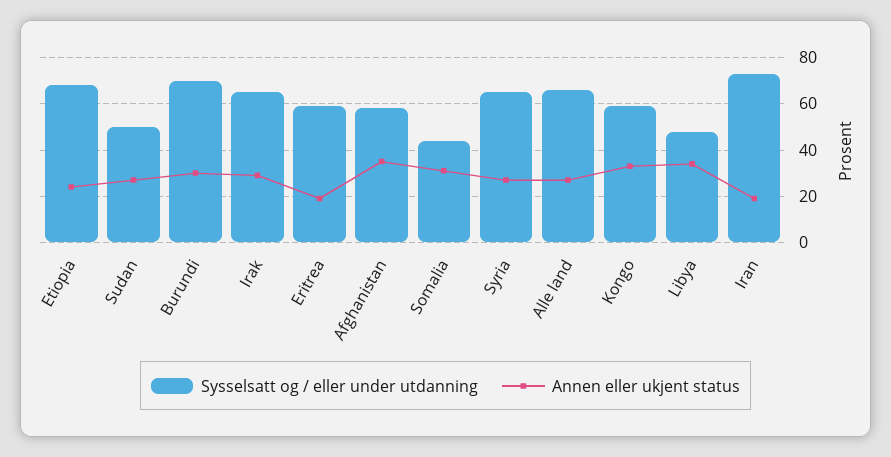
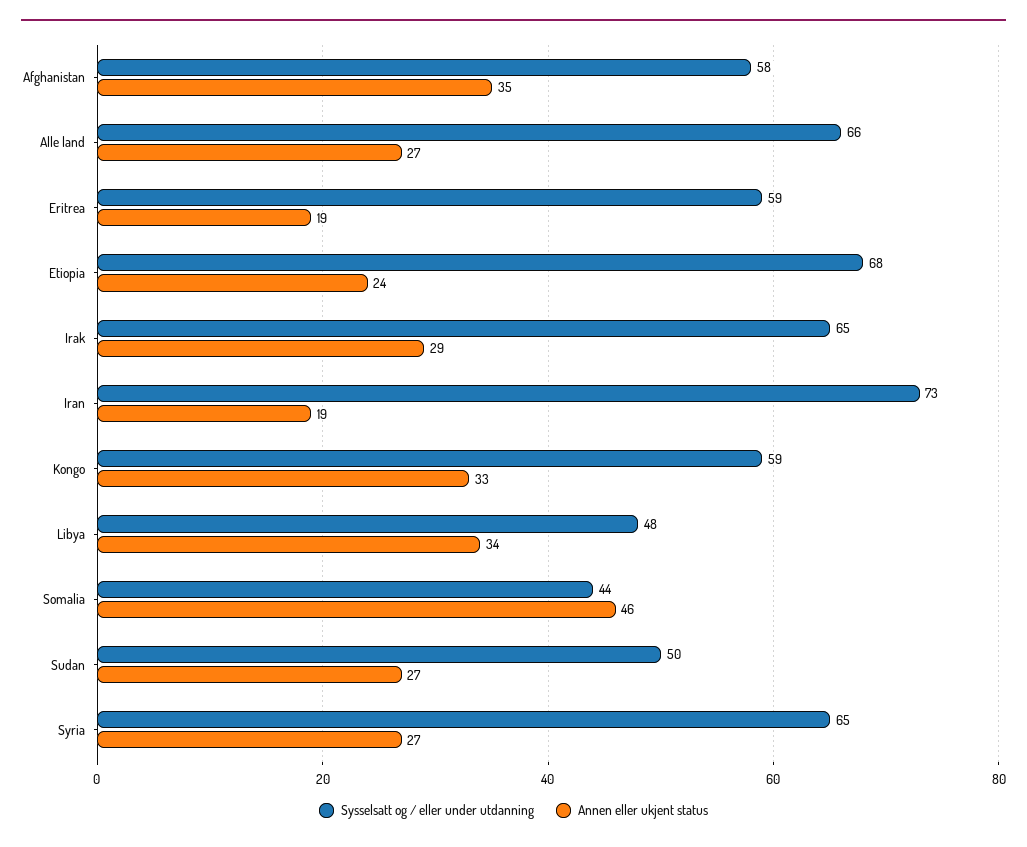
  {
    "Sysselsatt og / eller under utdanning": {
      "Etiopia": 68,
      "Sudan": 50,
-     "Burundi": 70,
      "Irak": 65,
      "Eritrea": 59,
      "Afghanistan": 58,
      "Somalia": 44,
      "Syria": 65,
      "Alle land": 66,
      "Kongo": 59,
      "Libya": 48,
      "Iran": 73
    },
    "Annen eller ukjent status": {
      "Etiopia": 24,
      "Sudan": 27,
-     "Burundi": 30,
      "Irak": 29,
      "Eritrea": 19,
      "Afghanistan": 35,
-     "Somalia": 30,
+     "Somalia": 46,
      "Syria": 27,
      "Alle land": 27,
      "Kongo": 33,
      "Libya": 34,
      "Iran": 19
    }
  }

